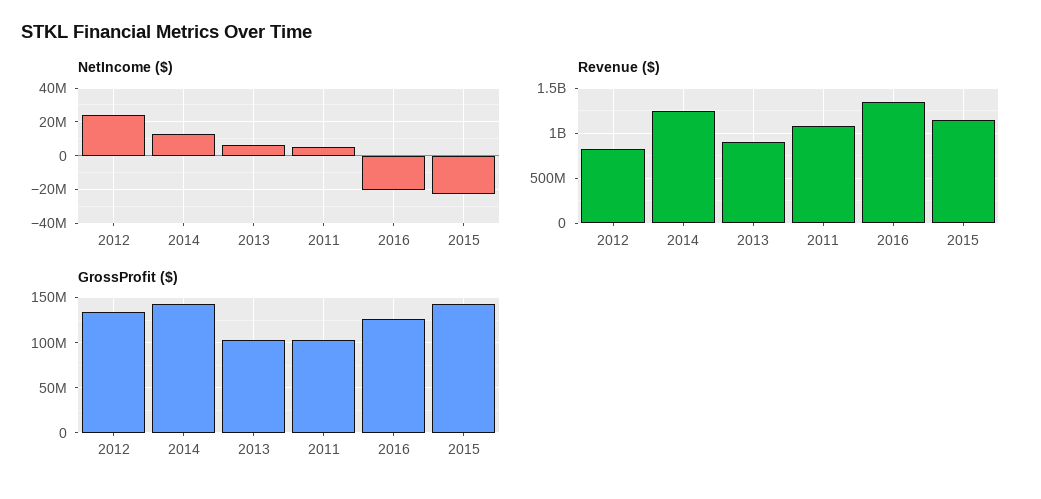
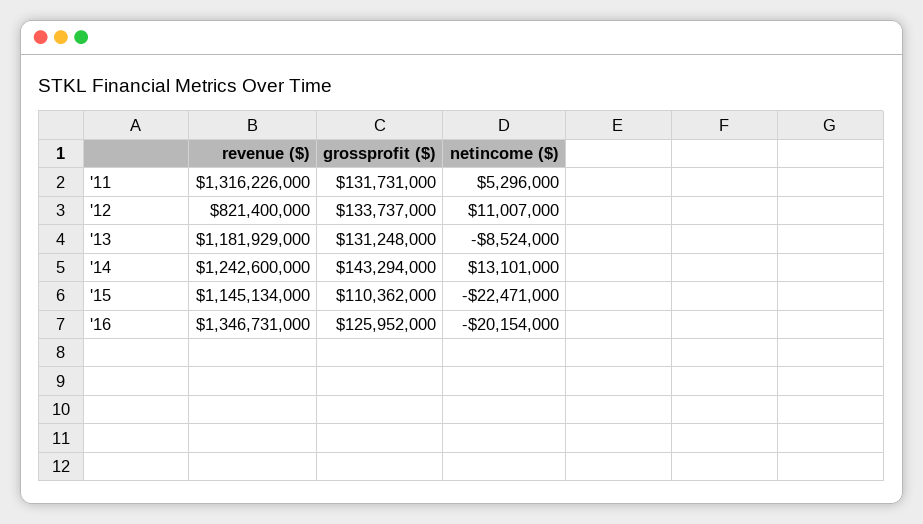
  {
    "NetIncome ($)": {
-     "2012": 25000000,
+     "2012": 11007000,
      "2014": 13101000,
-     "2013": 5000000,
+     "2013": -8524000,
      "2011": 5296000,
      "2016": -20154000,
      "2015": -22471000
    },
    "Revenue ($)": {
      "2012": 821400000,
      "2014": 1242600000,
-     "2013": 900000000,
+     "2013": 1181929000,
-     "2011": 1100000000,
+     "2011": 1316226000,
      "2016": 1346731000,
      "2015": 1145134000
    },
    "GrossProfit ($)": {
      "2012": 133737000,
      "2014": 143294000,
-     "2013": 100000000,
+     "2013": 131248000,
-     "2011": 100000000,
+     "2011": 131731000,
      "2016": 125952000,
-     "2015": 140000000
+     "2015": 110362000
    }
  }

